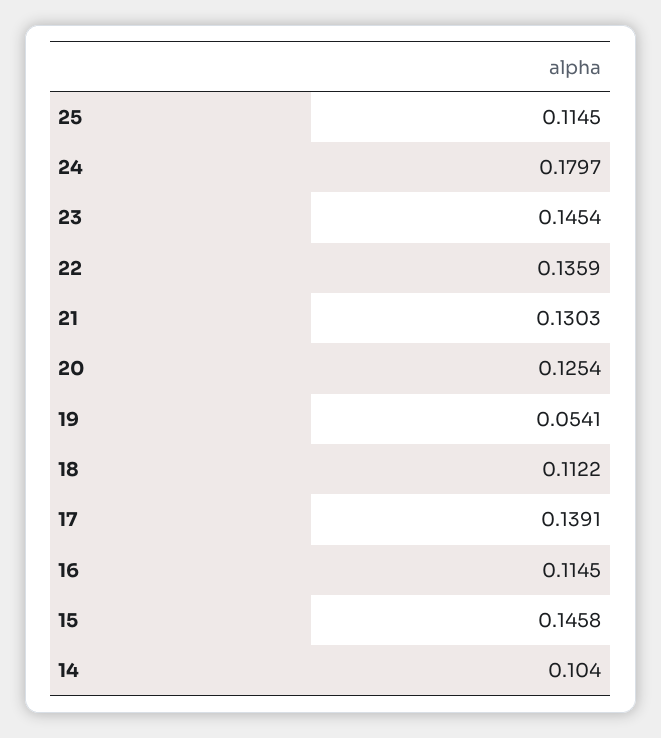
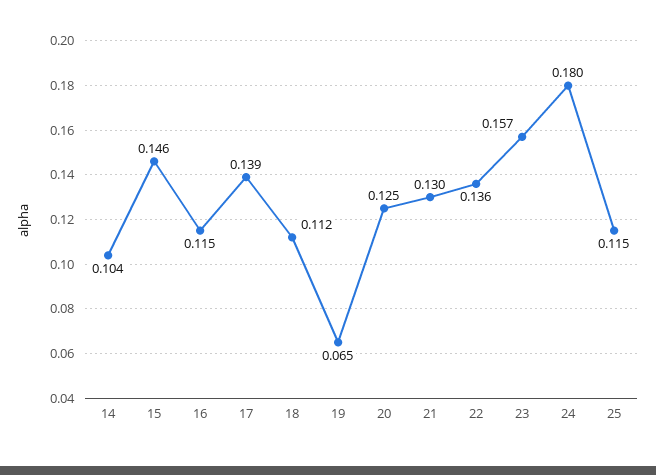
  {
    "25": 0.1145,
    "24": 0.1797,
-   "23": 0.1454,
+   "23": 0.157,
    "22": 0.1359,
    "21": 0.1303,
    "20": 0.1254,
-   "19": 0.0541,
+   "19": 0.065,
    "18": 0.1122,
    "17": 0.1391,
    "16": 0.1145,
    "15": 0.1458,
    "14": 0.104
  }

